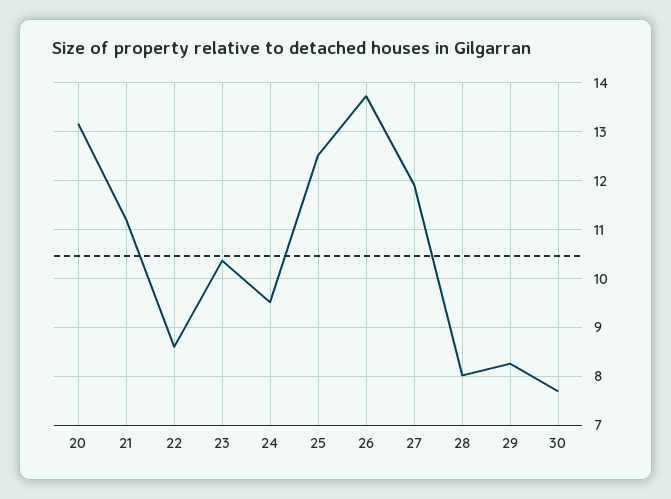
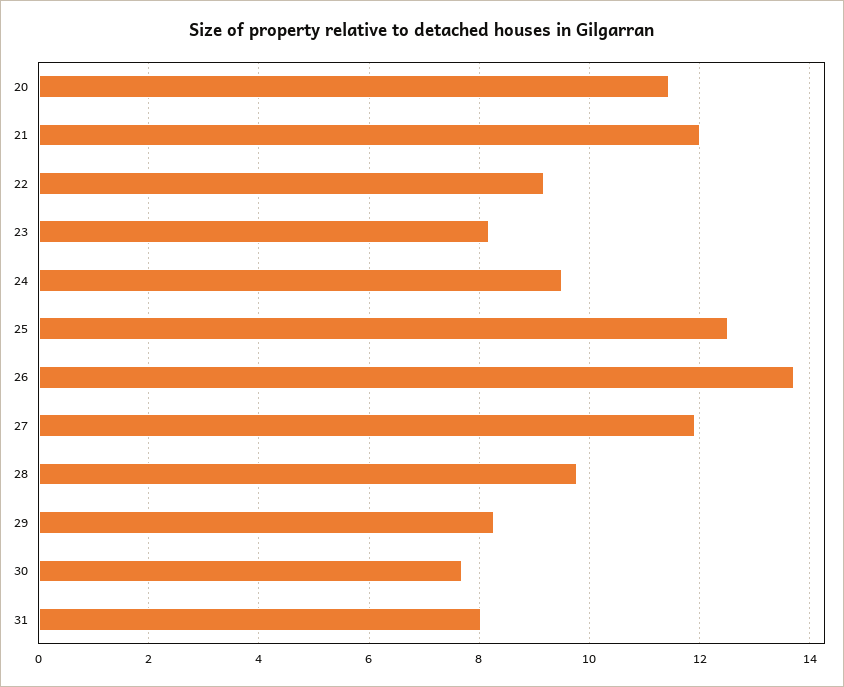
  {
-   "20": 13.2,
+   "20": 11.4,
-   "21": 11.2,
+   "21": 12,
-   "22": 8.6,
+   "22": 9.2,
-   "23": 10.4,
+   "23": 8.2,
    "24": 9.6,
    "25": 12.6,
    "26": 13.8,
    "27": 12,
-   "28": 8,
+   "28": 9.8,
    "29": 8.2,
-   "30": 7.6
+   "30": 7.6,
+   "31": 8
  }

